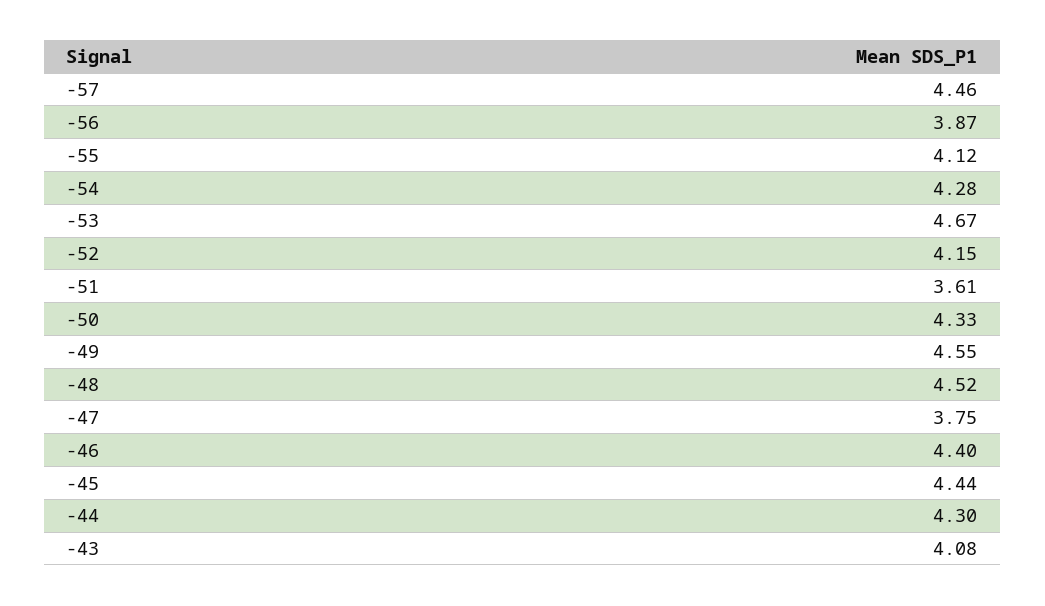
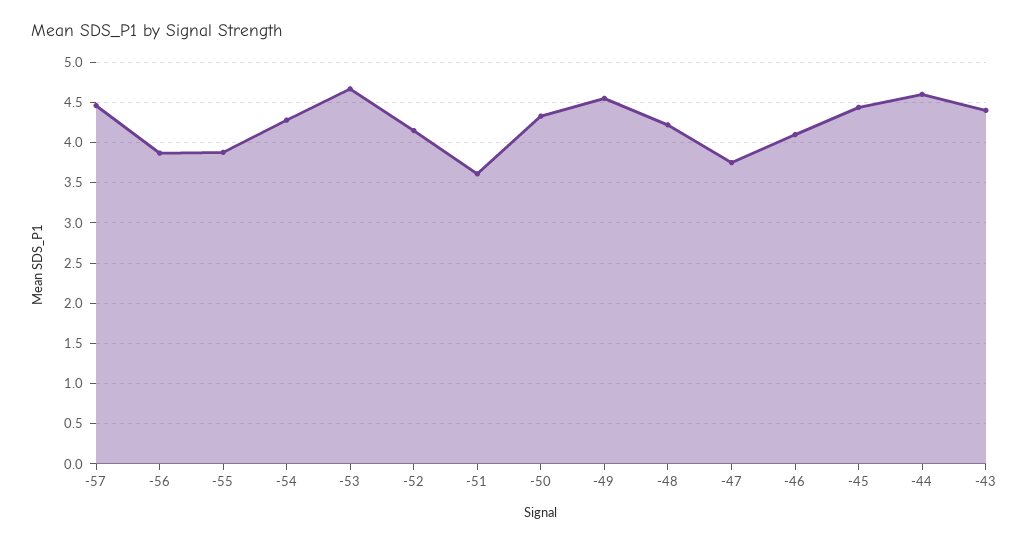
  {
    "-57": 4.46,
    "-56": 3.87,
-   "-55": 4.12,
+   "-55": 3.9,
    "-54": 4.28,
    "-53": 4.67,
    "-52": 4.15,
    "-51": 3.61,
    "-50": 4.33,
    "-49": 4.55,
-   "-48": 4.52,
+   "-48": 4.2,
    "-47": 3.75,
-   "-46": 4.4,
+   "-46": 4.1,
    "-45": 4.44,
-   "-44": 4.3,
+   "-44": 4.6,
-   "-43": 4.08
+   "-43": 4.4
  }

